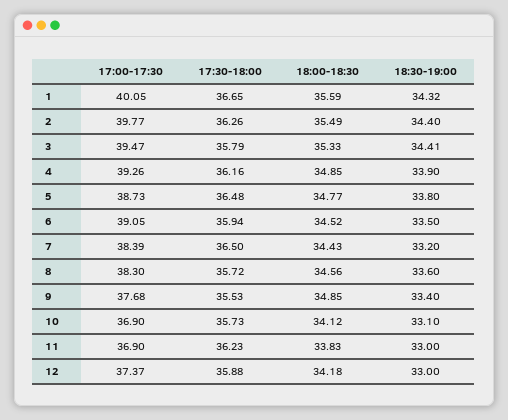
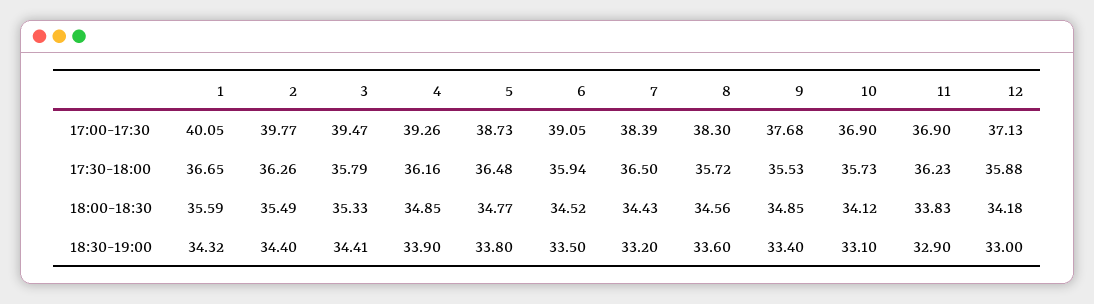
  {
    "17:00-17:30": {
      "1": 40.05,
      "2": 39.77,
      "3": 39.47,
      "4": 39.26,
      "5": 38.73,
      "6": 39.05,
      "7": 38.39,
      "8": 38.3,
      "9": 37.68,
      "10": 36.9,
      "11": 36.9,
-     "12": 37.37
+     "12": 37.13
    },
    "17:30-18:00": {
      "1": 36.65,
      "2": 36.26,
      "3": 35.79,
      "4": 36.16,
      "5": 36.48,
      "6": 35.94,
      "7": 36.5,
      "8": 35.72,
      "9": 35.53,
      "10": 35.73,
      "11": 36.23,
      "12": 35.88
    },
    "18:00-18:30": {
      "1": 35.59,
      "2": 35.49,
      "3": 35.33,
      "4": 34.85,
      "5": 34.77,
      "6": 34.52,
      "7": 34.43,
      "8": 34.56,
      "9": 34.85,
      "10": 34.12,
      "11": 33.83,
      "12": 34.18
    },
    "18:30-19:00": {
      "1": 34.32,
      "2": 34.4,
      "3": 34.41,
      "4": 33.9,
      "5": 33.8,
      "6": 33.5,
      "7": 33.2,
      "8": 33.6,
      "9": 33.4,
      "10": 33.1,
-     "11": 33,
+     "11": 32.9,
      "12": 33
    }
  }

